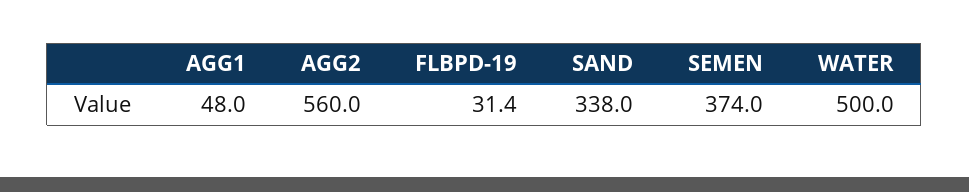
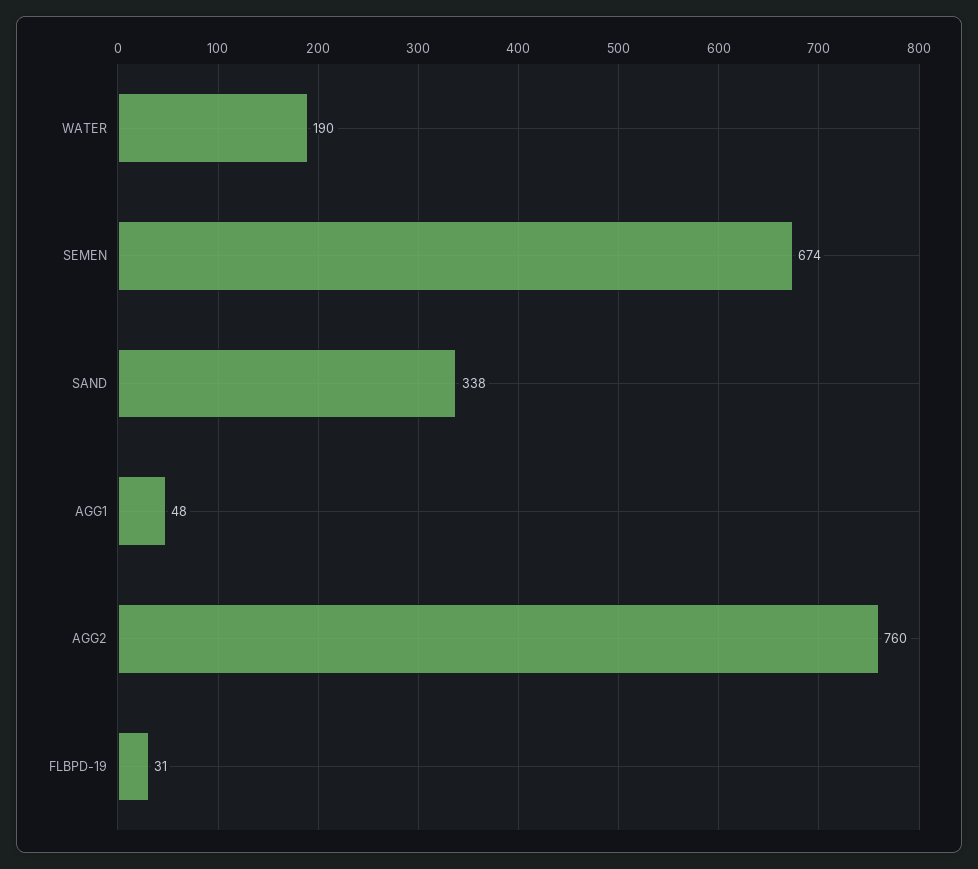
  {
    "AGG1": 48,
-   "AGG2": 560,
+   "AGG2": 760,
    "FLBPD-19": 31.4,
    "SAND": 338,
-   "SEMEN": 374,
+   "SEMEN": 674,
-   "WATER": 500
+   "WATER": 190
  }

